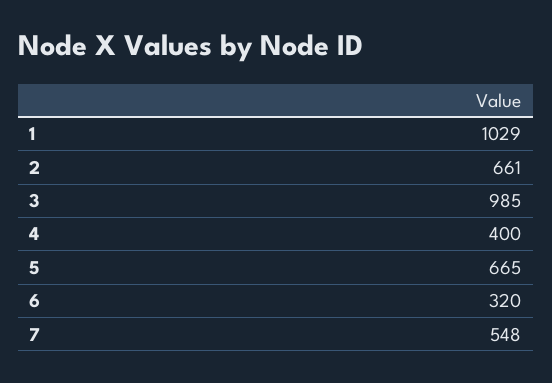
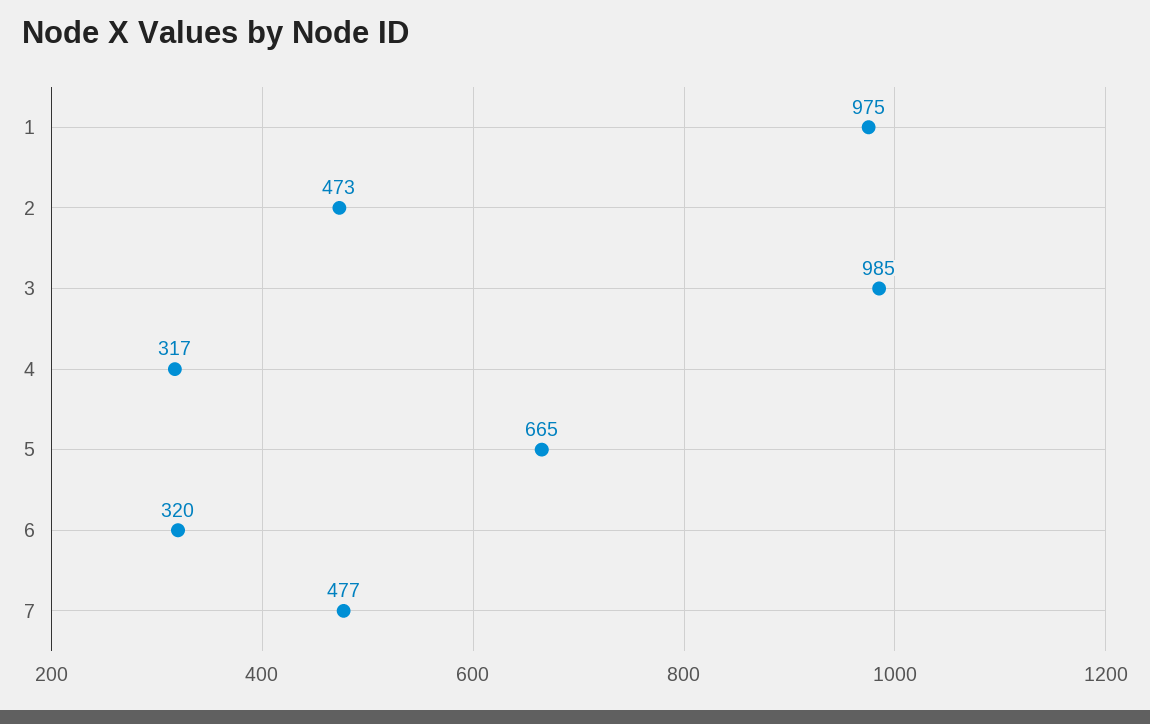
  {
-   "1": 1029,
+   "1": 975,
-   "2": 661,
+   "2": 473,
    "3": 985,
-   "4": 400,
+   "4": 317,
    "5": 665,
    "6": 320,
-   "7": 548
+   "7": 477
  }

